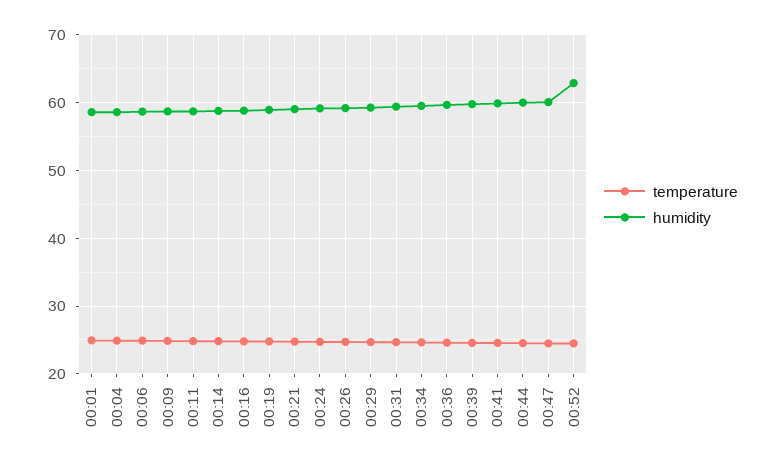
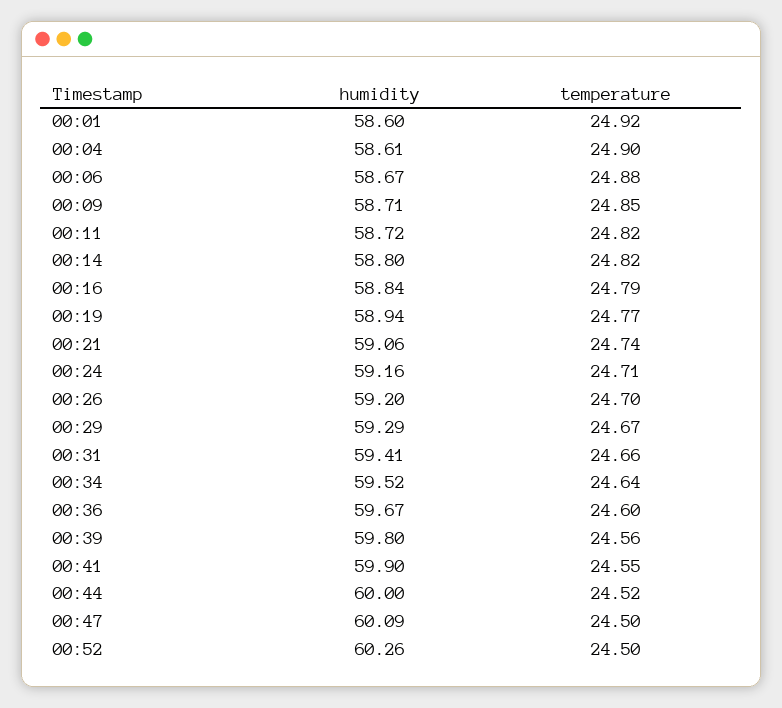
  {
    "temperature": {
      "00:01": 24.92,
      "00:04": 24.9,
      "00:06": 24.88,
      "00:09": 24.85,
      "00:11": 24.82,
      "00:14": 24.82,
      "00:16": 24.79,
      "00:19": 24.77,
      "00:21": 24.74,
      "00:24": 24.71,
      "00:26": 24.7,
      "00:29": 24.67,
      "00:31": 24.66,
      "00:34": 24.64,
      "00:36": 24.6,
      "00:39": 24.56,
      "00:41": 24.55,
      "00:44": 24.52,
      "00:47": 24.5,
      "00:52": 24.5
    },
    "humidity": {
      "00:01": 58.6,
      "00:04": 58.61,
      "00:06": 58.67,
      "00:09": 58.71,
      "00:11": 58.72,
      "00:14": 58.8,
      "00:16": 58.84,
      "00:19": 58.94,
      "00:21": 59.06,
      "00:24": 59.16,
      "00:26": 59.2,
      "00:29": 59.29,
      "00:31": 59.41,
      "00:34": 59.52,
      "00:36": 59.67,
      "00:39": 59.8,
      "00:41": 59.9,
      "00:44": 60,
      "00:47": 60.09,
-     "00:52": 63
+     "00:52": 60.26
    }
  }

